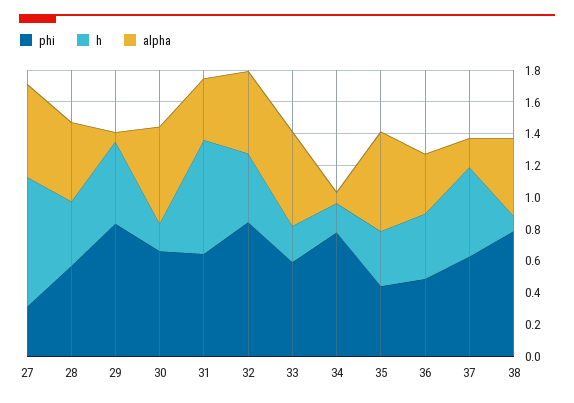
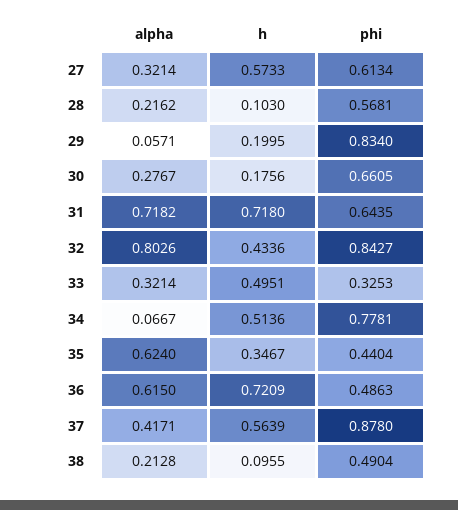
  {
    "phi": {
-     "27": 0.3,
+     "27": 0.6134,
      "28": 0.5681,
      "29": 0.834,
      "30": 0.6605,
      "31": 0.6435,
      "32": 0.8427,
-     "33": 0.6,
+     "33": 0.3253,
      "34": 0.7781,
      "35": 0.4404,
      "36": 0.4863,
-     "37": 0.6,
+     "37": 0.878,
-     "38": 0.8
+     "38": 0.4904
    },
    "h": {
-     "27": 0.8,
+     "27": 0.5733,
-     "28": 0.4,
+     "28": 0.103,
-     "29": 0.5,
+     "29": 0.1995,
      "30": 0.1756,
      "31": 0.718,
      "32": 0.4336,
-     "33": 0.2,
+     "33": 0.4951,
-     "34": 0.2,
+     "34": 0.5136,
      "35": 0.3467,
-     "36": 0.4,
+     "36": 0.7209,
      "37": 0.5639,
      "38": 0.0955
    },
    "alpha": {
-     "27": 0.6,
+     "27": 0.3214,
-     "28": 0.5,
+     "28": 0.2162,
      "29": 0.0571,
-     "30": 0.6,
+     "30": 0.2767,
-     "31": 0.4,
+     "31": 0.7182,
-     "32": 0.5,
+     "32": 0.8026,
-     "33": 0.6,
+     "33": 0.3214,
      "34": 0.0667,
      "35": 0.624,
-     "36": 0.4,
+     "36": 0.615,
-     "37": 0.2,
+     "37": 0.4171,
-     "38": 0.5
+     "38": 0.2128
    }
  }

